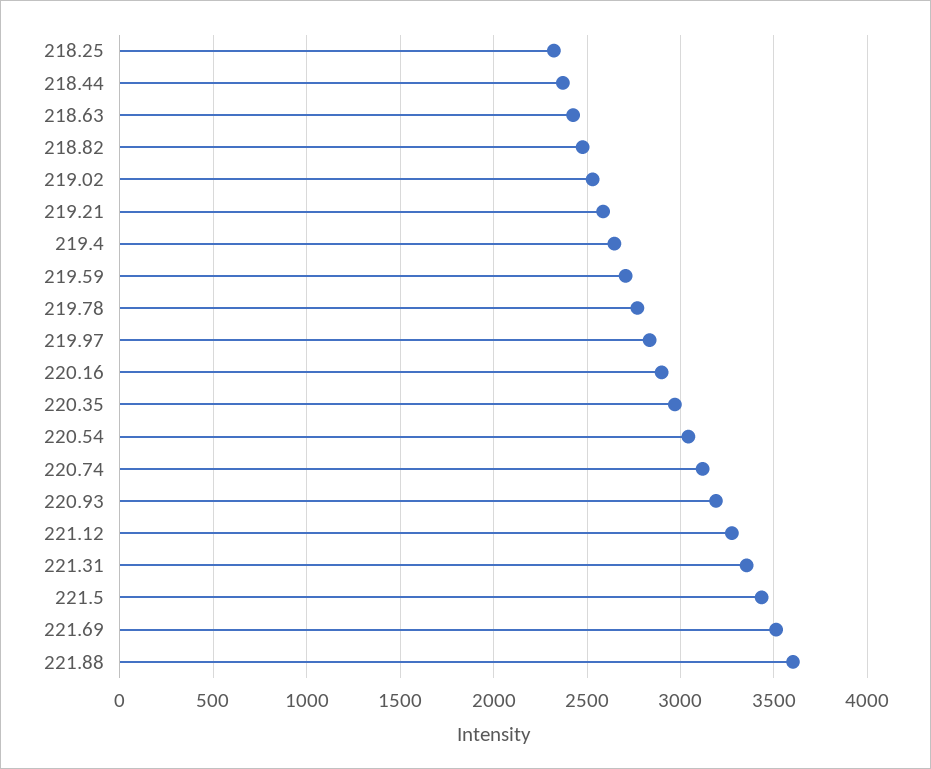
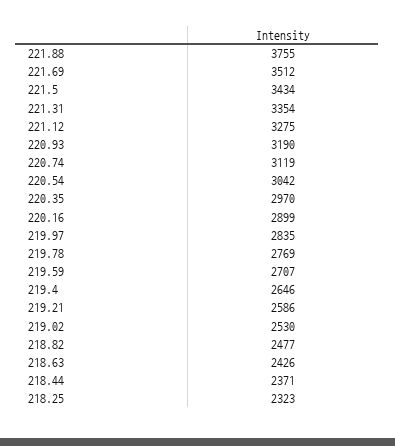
  {
    "218.25": 2323,
    "218.44": 2371,
    "218.63": 2426,
    "218.82": 2477,
    "219.02": 2530,
    "219.21": 2586,
    "219.4": 2646,
    "219.59": 2707,
    "219.78": 2769,
    "219.97": 2835,
    "220.16": 2899,
    "220.35": 2970,
    "220.54": 3042,
    "220.74": 3119,
    "220.93": 3190,
    "221.12": 3275,
    "221.31": 3354,
    "221.5": 3434,
    "221.69": 3512,
-   "221.88": 3600
+   "221.88": 3755
  }

